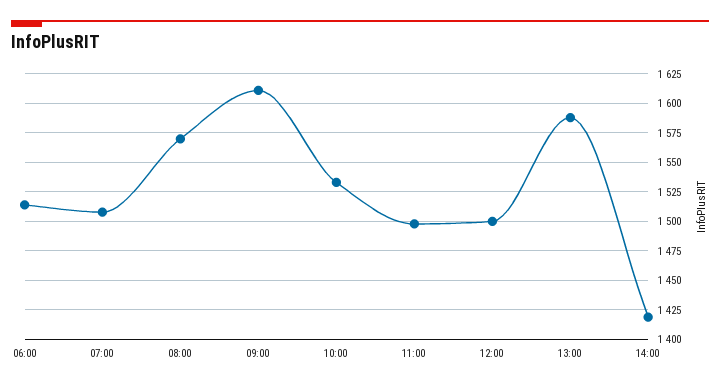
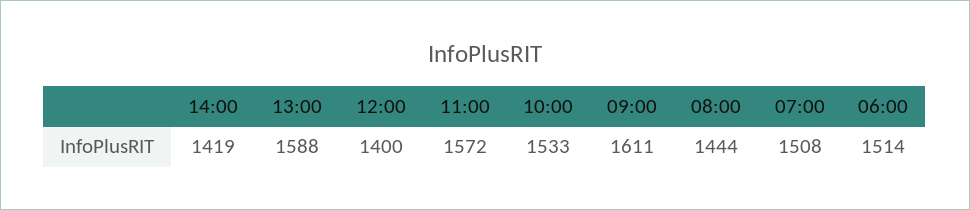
  {
    "06:00": 1514,
    "07:00": 1508,
-   "08:00": 1575,
+   "08:00": 1444,
    "09:00": 1611,
    "10:00": 1533,
-   "11:00": 1500,
+   "11:00": 1572,
-   "12:00": 1500,
+   "12:00": 1400,
    "13:00": 1588,
    "14:00": 1419
  }

